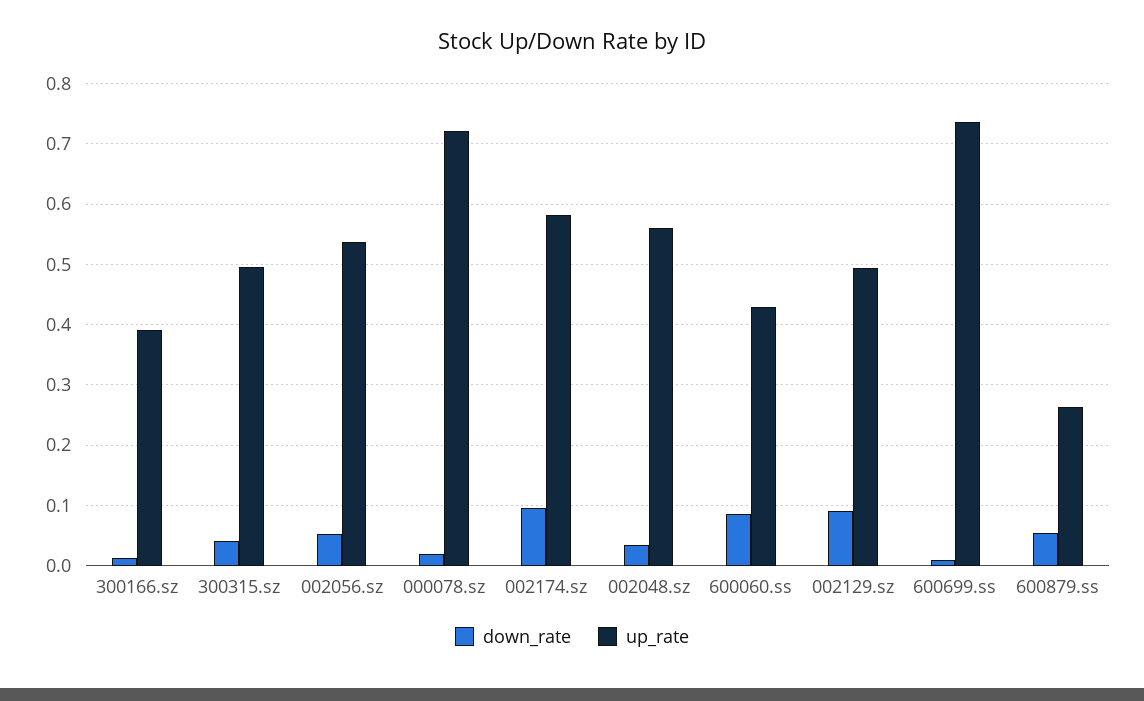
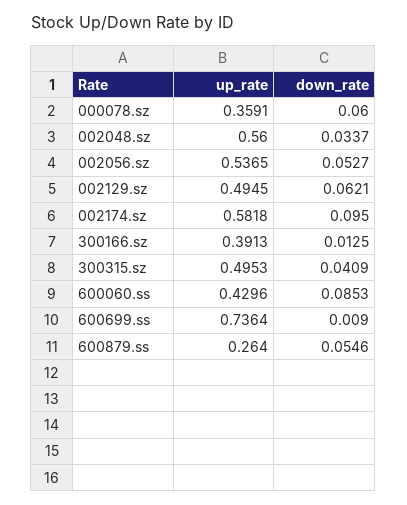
  {
    "down_rate": {
      "300166.sz": 0.0125,
      "300315.sz": 0.0409,
      "002056.sz": 0.0527,
-     "000078.sz": 0.02,
+     "000078.sz": 0.06,
      "002174.sz": 0.095,
      "002048.sz": 0.0337,
      "600060.ss": 0.0853,
-     "002129.sz": 0.09,
+     "002129.sz": 0.0621,
      "600699.ss": 0.009,
      "600879.ss": 0.0546
    },
    "up_rate": {
      "300166.sz": 0.3913,
      "300315.sz": 0.4953,
      "002056.sz": 0.5365,
-     "000078.sz": 0.72,
+     "000078.sz": 0.3591,
      "002174.sz": 0.5818,
      "002048.sz": 0.56,
      "600060.ss": 0.4296,
      "002129.sz": 0.4945,
      "600699.ss": 0.7364,
      "600879.ss": 0.264
    }
  }

